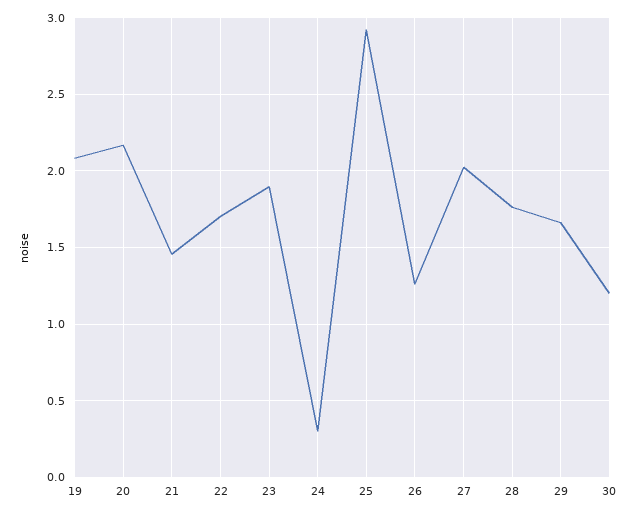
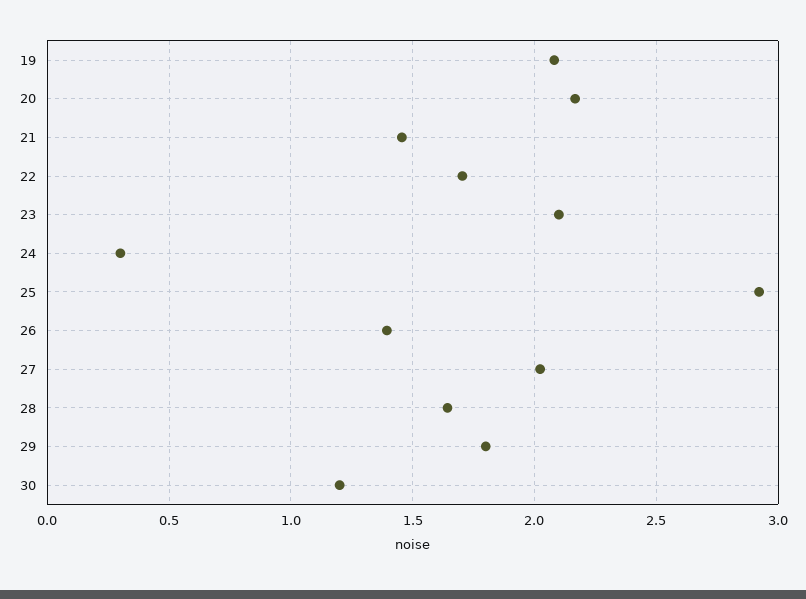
  {
    "19": 2.1,
    "20": 2.15,
    "21": 1.45,
    "22": 1.7,
-   "23": 1.9,
+   "23": 2.1,
    "24": 0.3,
    "25": 2.9,
-   "26": 1.25,
+   "26": 1.4,
    "27": 2,
-   "28": 1.75,
+   "28": 1.65,
-   "29": 1.65,
+   "29": 1.8,
    "30": 1.2
  }

